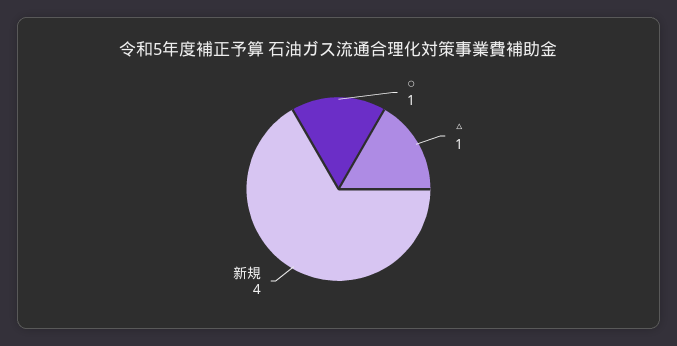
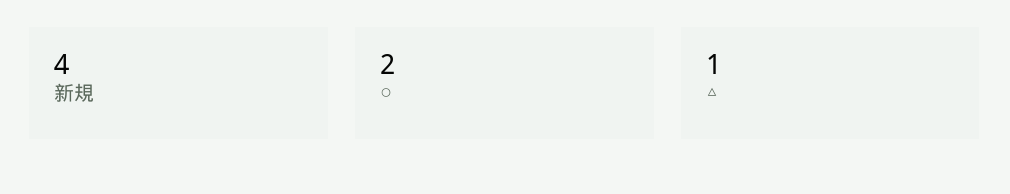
  {
-   "○": 1,
+   "○": 2,
    "△": 1,
    "新規": 4
  }

